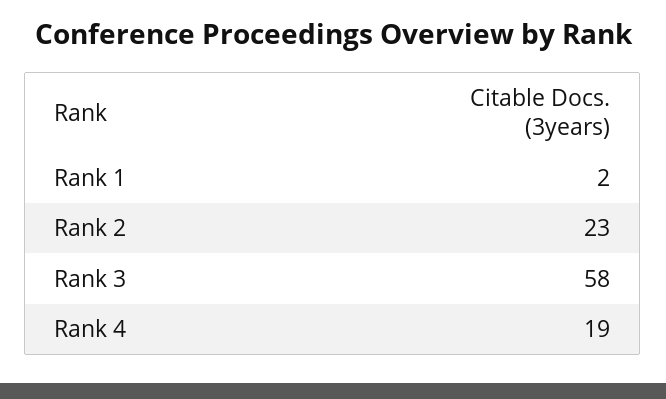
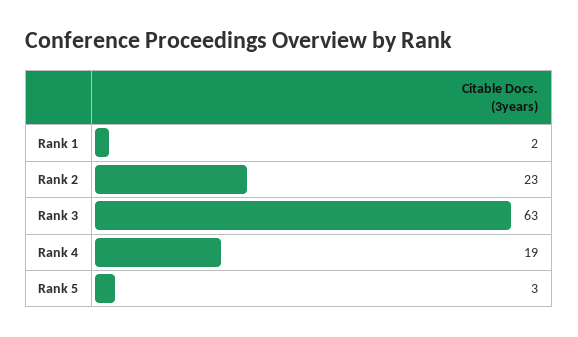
  {
    "Rank 1": 2,
    "Rank 2": 23,
-   "Rank 3": 58,
+   "Rank 3": 63,
-   "Rank 4": 19
+   "Rank 4": 19,
+   "Rank 5": 3
  }

